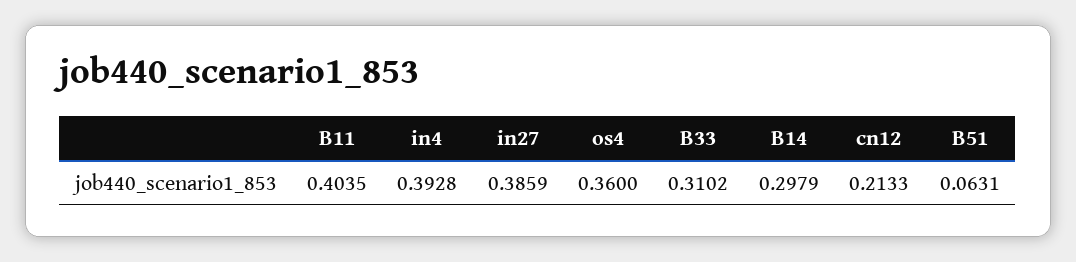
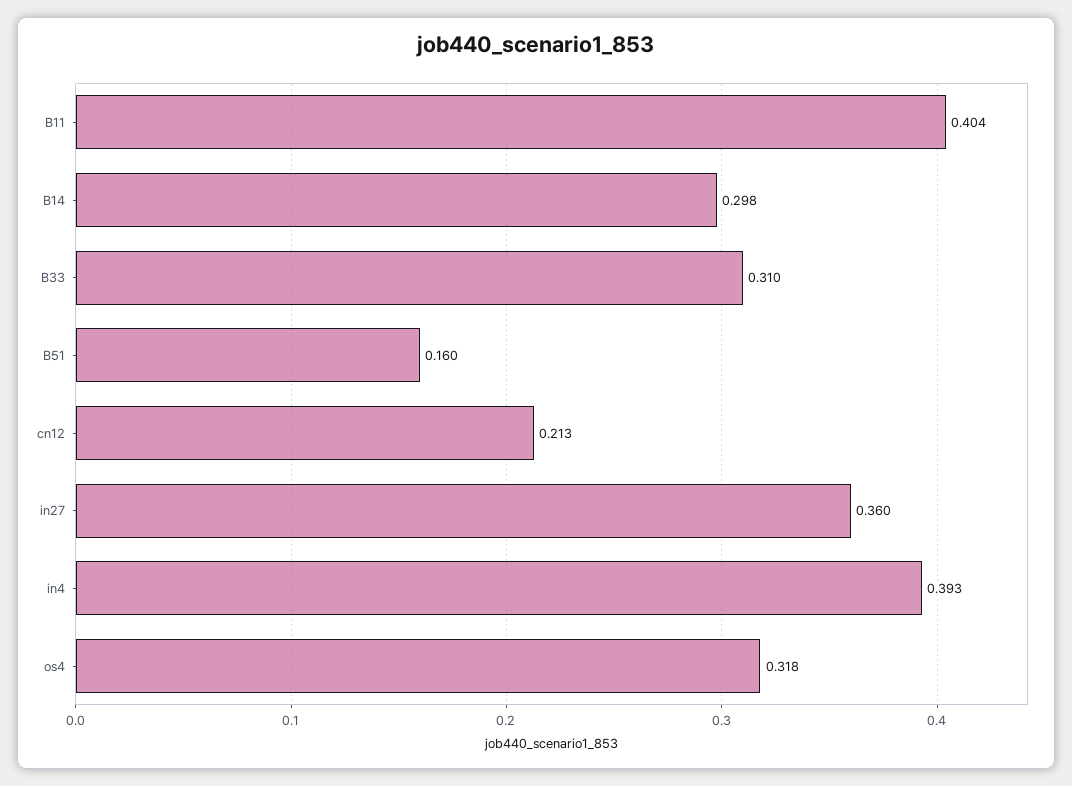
  {
    "B11": 0.4035,
    "in4": 0.3928,
-   "in27": 0.3859,
+   "in27": 0.36,
-   "os4": 0.36,
+   "os4": 0.318,
    "B33": 0.3102,
    "B14": 0.2979,
    "cn12": 0.2133,
-   "B51": 0.0631
+   "B51": 0.16
  }

